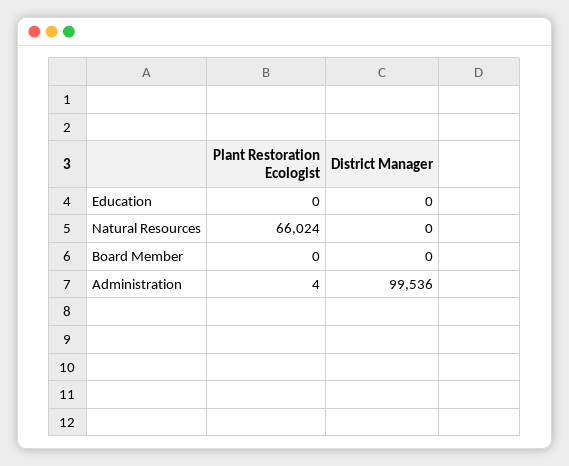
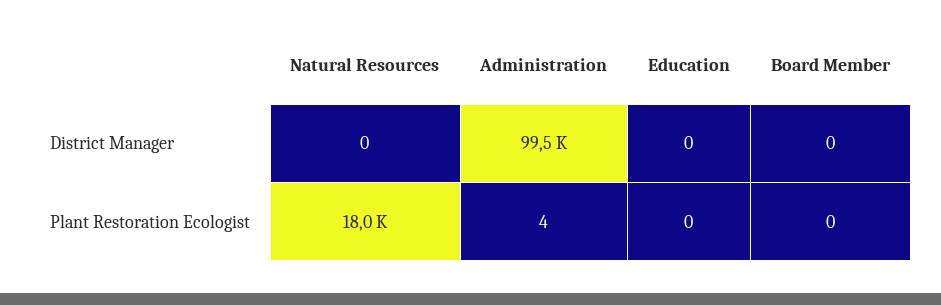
  {
    "Plant Restoration Ecologist": {
      "Education": 0,
-     "Natural Resources": 66024,
+     "Natural Resources": 18000,
      "Board Member": 0,
      "Administration": 4
    },
    "District Manager": {
      "Education": 0,
      "Natural Resources": 0,
      "Board Member": 0,
      "Administration": 99536
    }
  }

